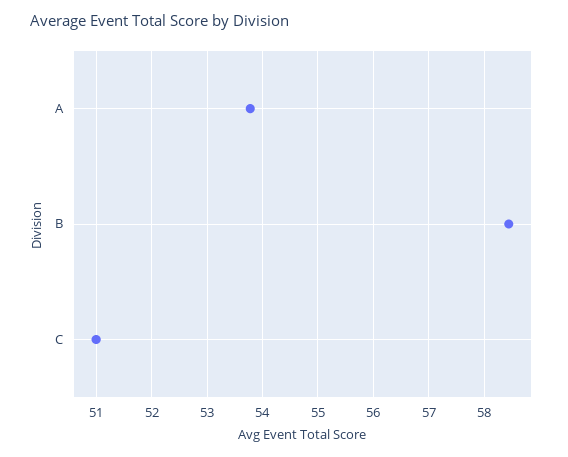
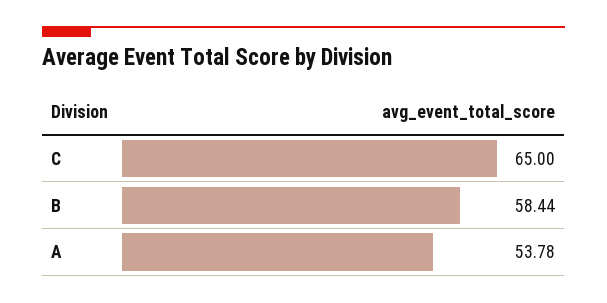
  {
    "A": 53.78,
    "B": 58.44,
-   "C": 51
+   "C": 65
  }

